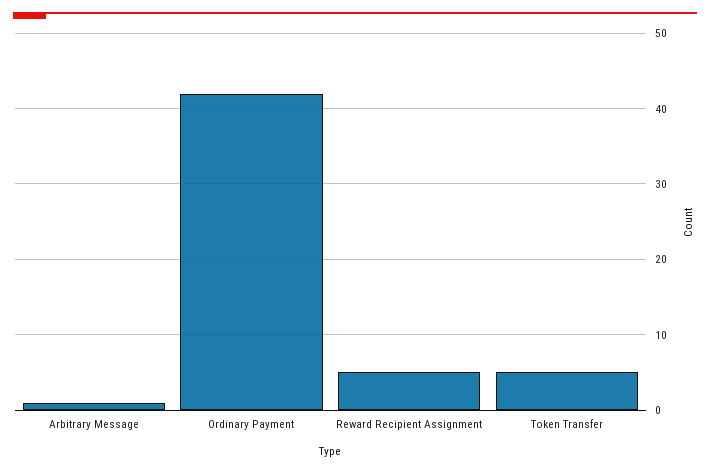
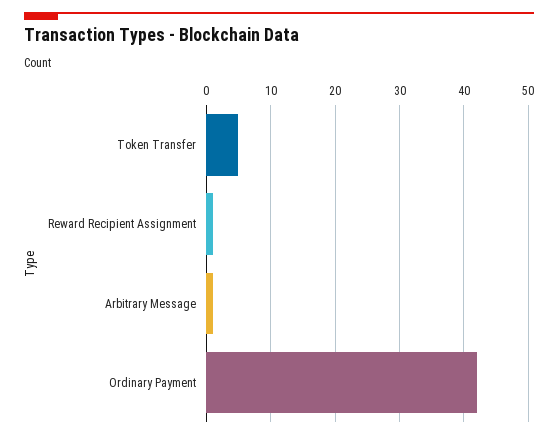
  {
    "Arbitrary Message": 1,
    "Ordinary Payment": 42,
-   "Reward Recipient Assignment": 5,
+   "Reward Recipient Assignment": 1,
    "Token Transfer": 5
  }

